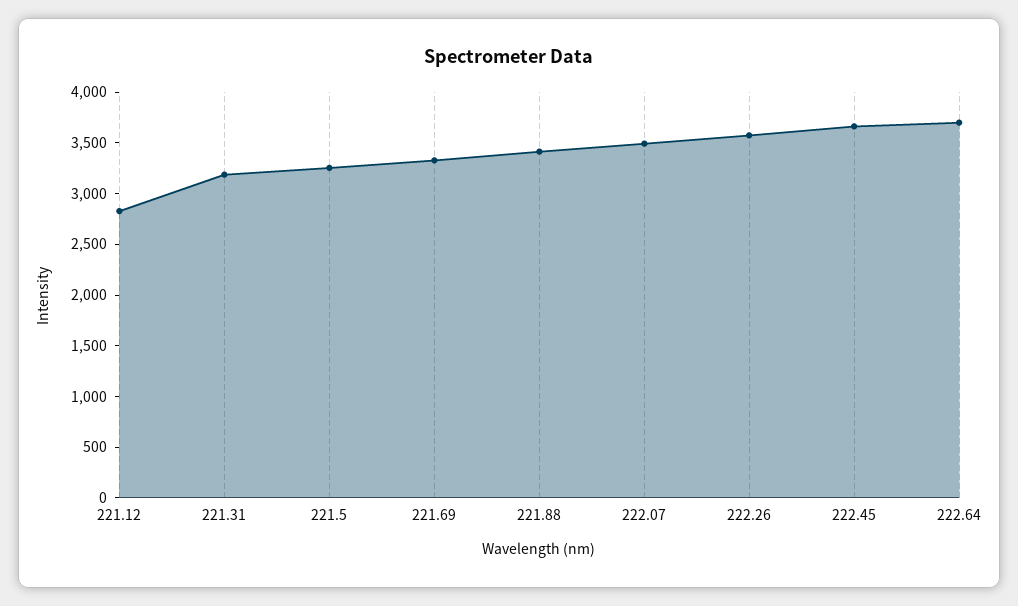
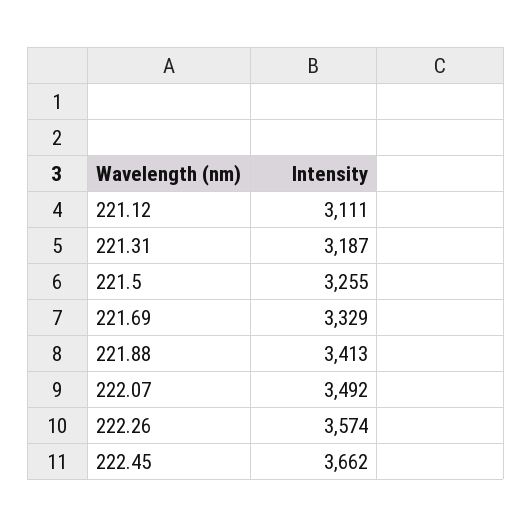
  {
-   "221.12": 2800,
+   "221.12": 3111,
    "221.31": 3187,
    "221.5": 3255,
    "221.69": 3329,
    "221.88": 3413,
    "222.07": 3492,
    "222.26": 3574,
-   "222.45": 3662,
+   "222.45": 3662
-   "222.64": 3700
  }

